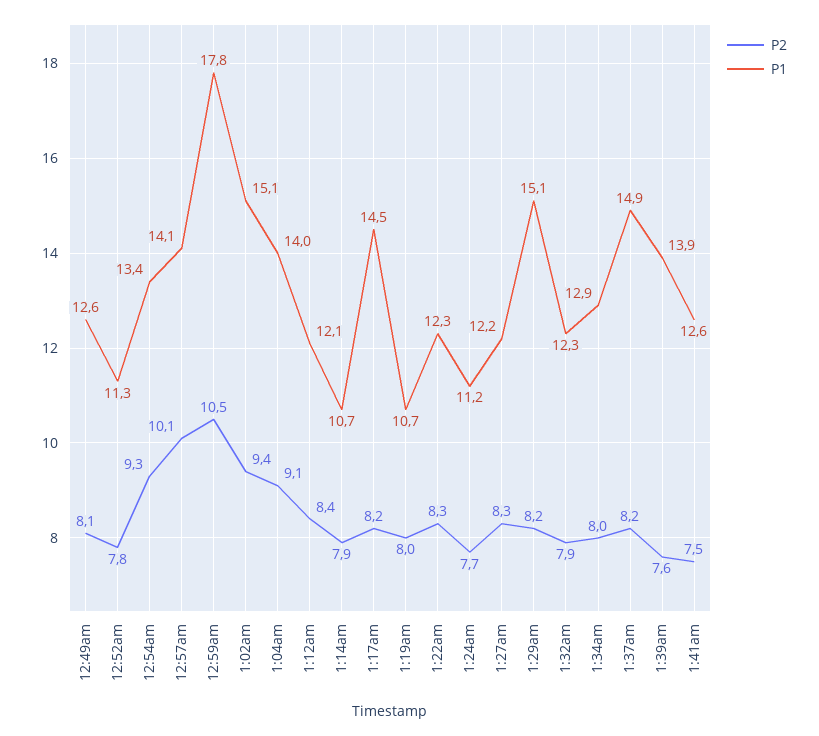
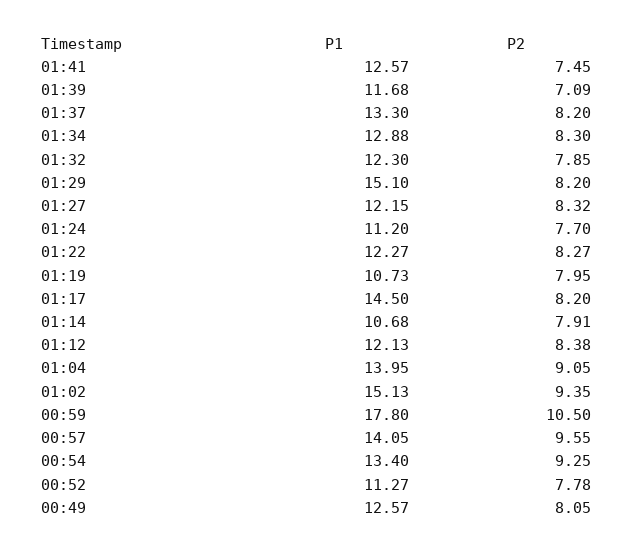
  {
    "P2": {
      "12:49am": 8.05,
      "12:52am": 7.78,
      "12:54am": 9.25,
-     "12:57am": 10.1,
+     "12:57am": 9.55,
      "12:59am": 10.5,
      "1:02am": 9.35,
      "1:04am": 9.05,
      "1:12am": 8.38,
      "1:14am": 7.91,
      "1:17am": 8.2,
      "1:19am": 7.95,
      "1:22am": 8.27,
      "1:24am": 7.7,
      "1:27am": 8.32,
      "1:29am": 8.2,
      "1:32am": 7.85,
-     "1:34am": 8,
+     "1:34am": 8.3,
      "1:37am": 8.2,
-     "1:39am": 7.6,
+     "1:39am": 7.09,
      "1:41am": 7.45
    },
    "P1": {
      "12:49am": 12.57,
      "12:52am": 11.27,
      "12:54am": 13.4,
      "12:57am": 14.05,
      "12:59am": 17.8,
      "1:02am": 15.13,
      "1:04am": 13.95,
      "1:12am": 12.13,
      "1:14am": 10.68,
      "1:17am": 14.5,
      "1:19am": 10.73,
      "1:22am": 12.27,
      "1:24am": 11.2,
      "1:27am": 12.15,
      "1:29am": 15.1,
      "1:32am": 12.3,
      "1:34am": 12.88,
-     "1:37am": 14.9,
+     "1:37am": 13.3,
-     "1:39am": 13.9,
+     "1:39am": 11.68,
      "1:41am": 12.57
    }
  }

